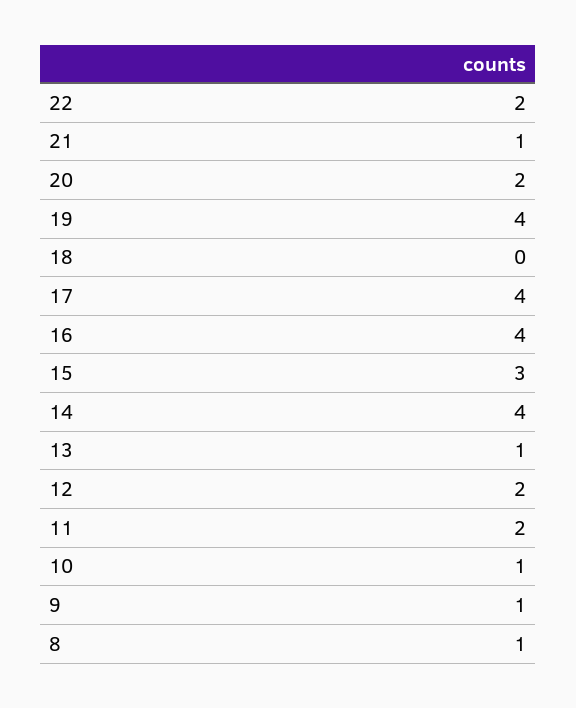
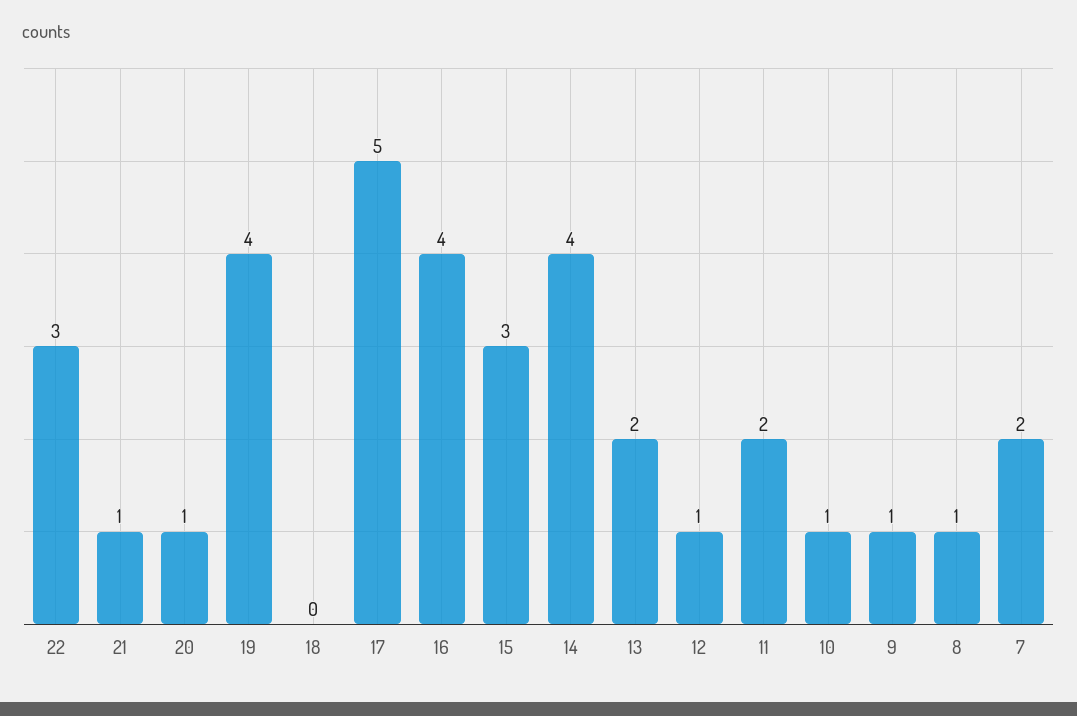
  {
-   "22": 2,
+   "22": 3,
    "21": 1,
-   "20": 2,
+   "20": 1,
    "19": 4,
    "18": 0,
-   "17": 4,
+   "17": 5,
    "16": 4,
    "15": 3,
    "14": 4,
-   "13": 1,
+   "13": 2,
-   "12": 2,
+   "12": 1,
    "11": 2,
    "10": 1,
    "9": 1,
-   "8": 1
+   "8": 1,
+   "7": 2
  }

